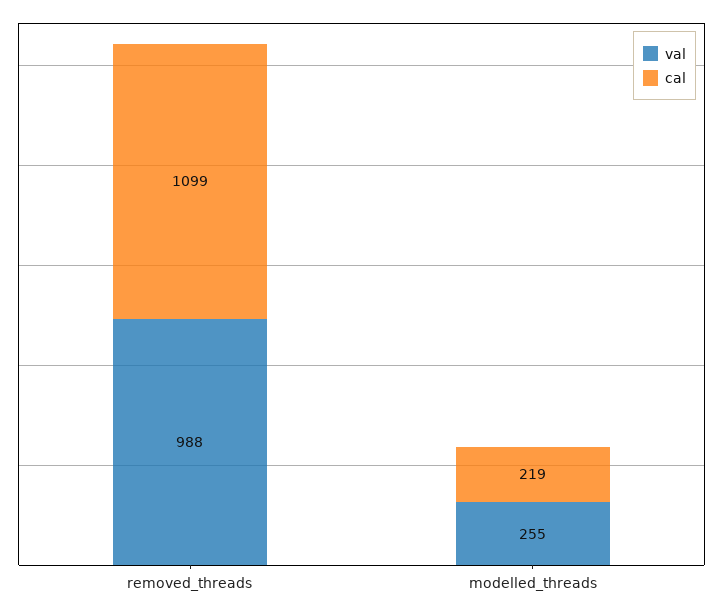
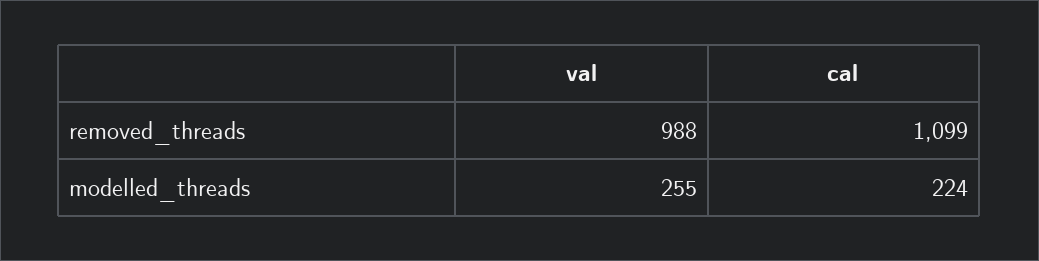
  {
    "val": {
      "removed_threads": 988,
      "modelled_threads": 255
    },
    "cal": {
      "removed_threads": 1099,
-     "modelled_threads": 219
+     "modelled_threads": 224
    }
  }

